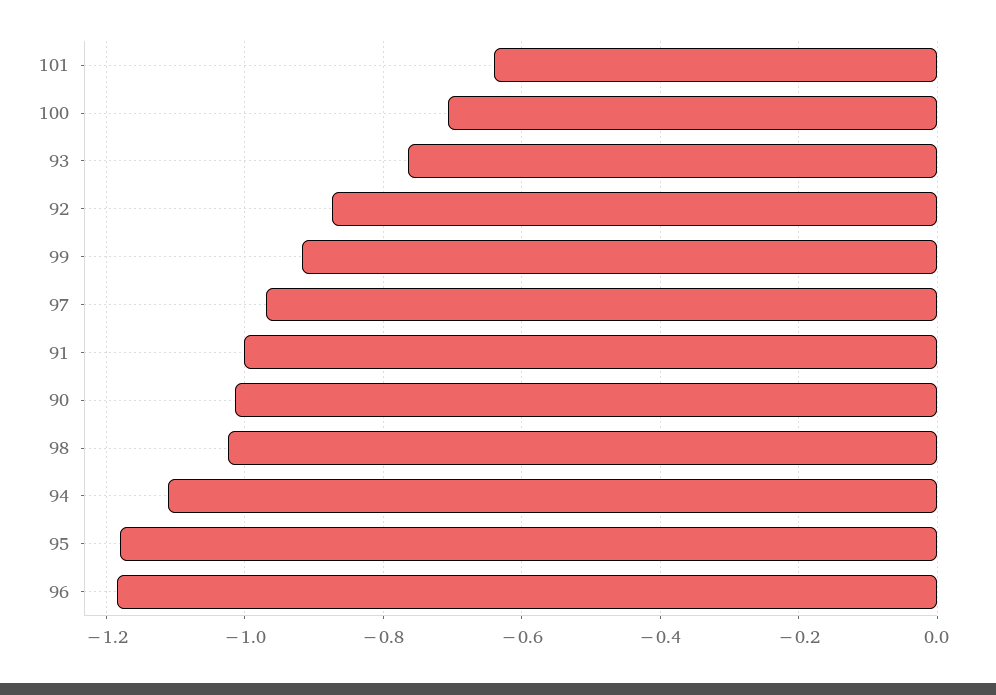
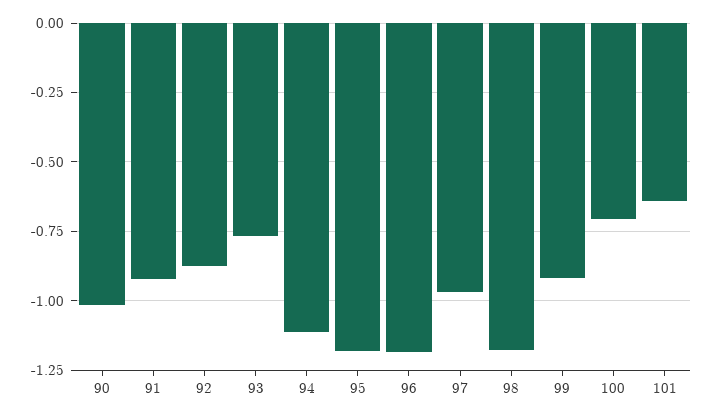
  {
    "101": -0.64,
    "100": -0.7,
    "93": -0.76,
    "92": -0.88,
    "99": -0.92,
    "97": -0.98,
-   "91": -1,
+   "91": -0.925,
    "90": -1.02,
-   "98": -1.02,
+   "98": -1.175,
    "94": -1.12,
    "95": -1.18,
    "96": -1.18
  }

